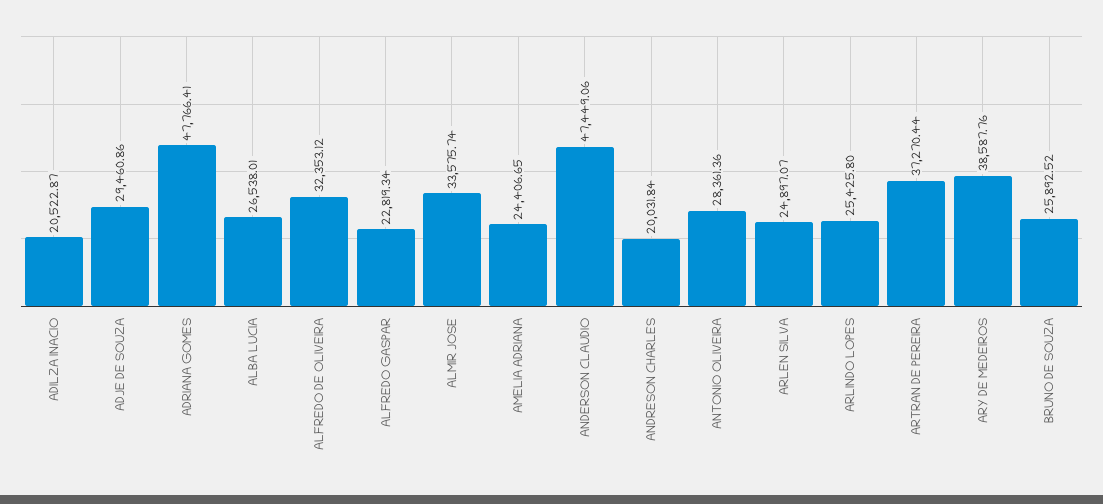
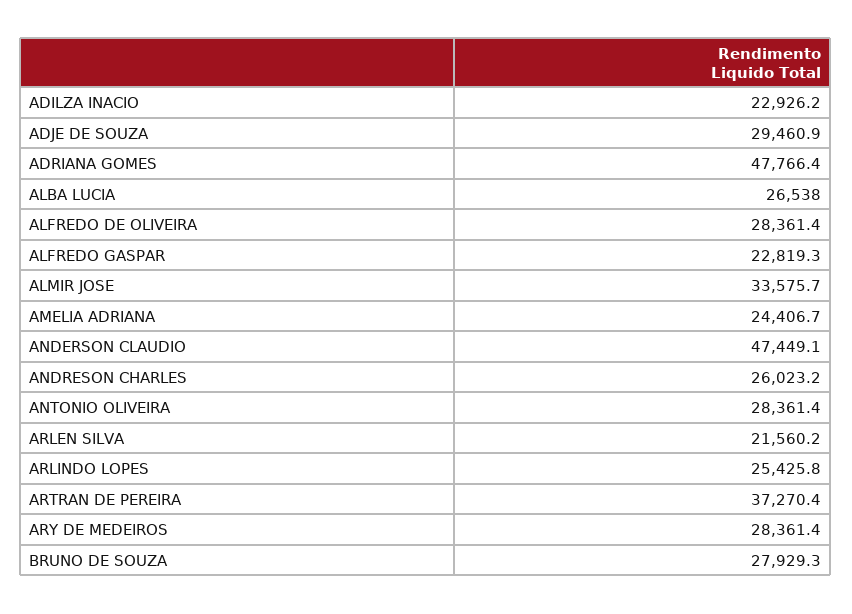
  {
-   "ADILZA INACIO": 20522.87,
+   "ADILZA INACIO": 22926.2,
    "ADJE DE SOUZA": 29460.86,
    "ADRIANA GOMES": 47766.41,
    "ALBA LUCIA": 26538.01,
-   "ALFREDO DE OLIVEIRA": 32353.12,
+   "ALFREDO DE OLIVEIRA": 28361.4,
    "ALFREDO GASPAR": 22819.34,
    "ALMIR JOSE": 33575.74,
    "AMELIA ADRIANA": 24406.65,
    "ANDERSON CLAUDIO": 47449.06,
-   "ANDRESON CHARLES": 20031.84,
+   "ANDRESON CHARLES": 26023.2,
    "ANTONIO OLIVEIRA": 28361.36,
-   "ARLEN SILVA": 24897.07,
+   "ARLEN SILVA": 21560.2,
    "ARLINDO LOPES": 25425.8,
    "ARTRAN DE PEREIRA": 37270.44,
-   "ARY DE MEDEIROS": 38587.76,
+   "ARY DE MEDEIROS": 28361.4,
-   "BRUNO DE SOUZA": 25892.52
+   "BRUNO DE SOUZA": 27929.3
  }

